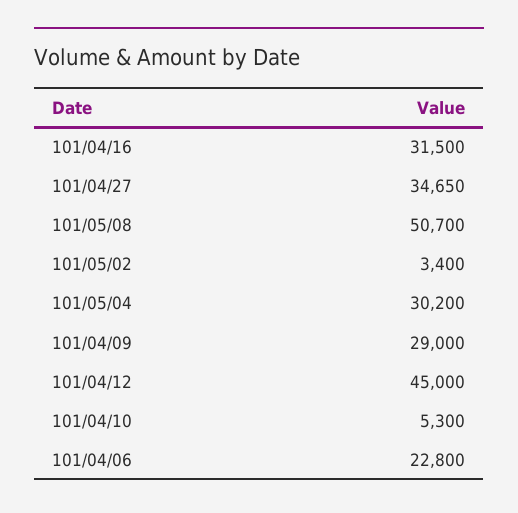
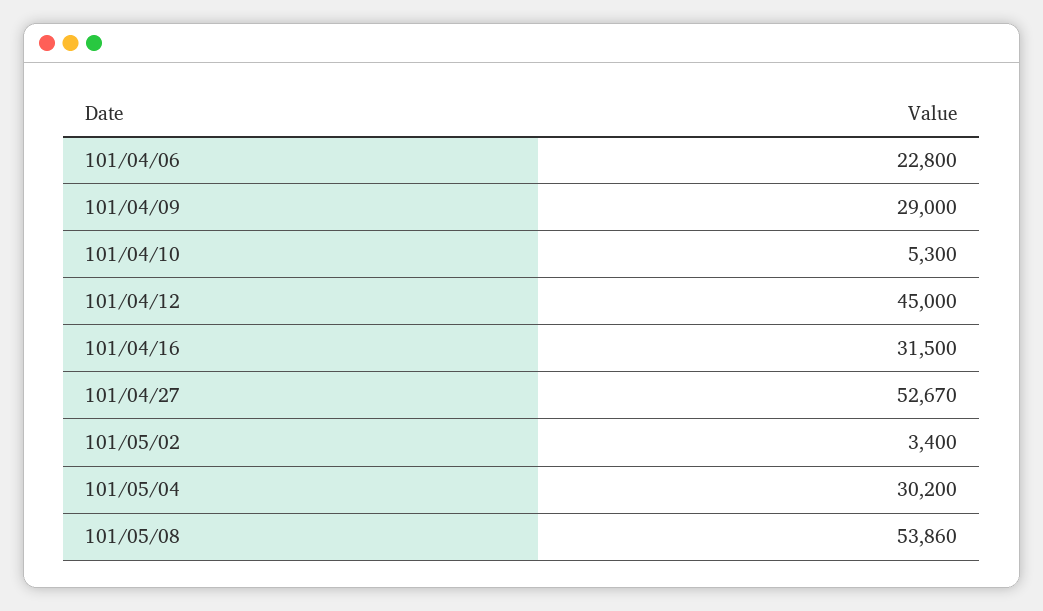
  {
    "101/04/16": 31500,
-   "101/04/27": 34650,
+   "101/04/27": 52670,
-   "101/05/08": 50700,
+   "101/05/08": 53860,
    "101/05/02": 3400,
    "101/05/04": 30200,
    "101/04/09": 29000,
    "101/04/12": 45000,
    "101/04/10": 5300,
    "101/04/06": 22800
  }

